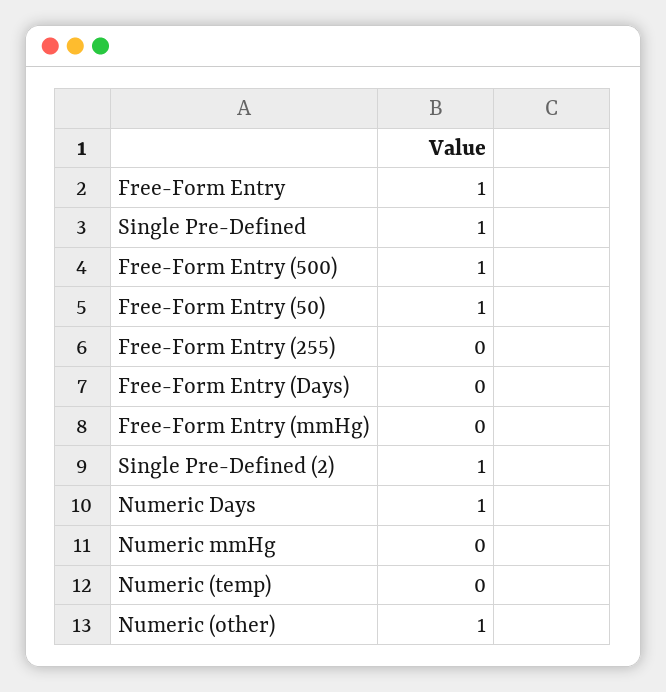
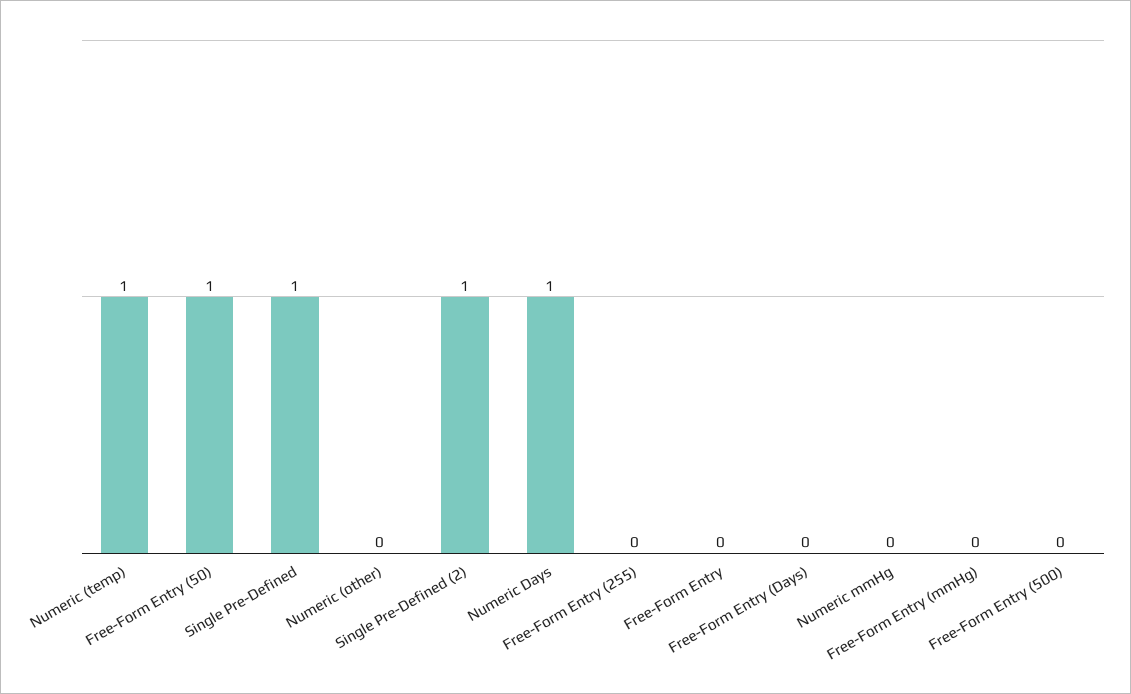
  {
-   "Free-Form Entry": 1,
+   "Free-Form Entry": 0,
    "Single Pre-Defined": 1,
-   "Free-Form Entry (500)": 1,
+   "Free-Form Entry (500)": 0,
    "Free-Form Entry (50)": 1,
    "Free-Form Entry (255)": 0,
    "Free-Form Entry (Days)": 0,
    "Free-Form Entry (mmHg)": 0,
    "Single Pre-Defined (2)": 1,
    "Numeric Days": 1,
    "Numeric mmHg": 0,
-   "Numeric (temp)": 0,
+   "Numeric (temp)": 1,
-   "Numeric (other)": 1
+   "Numeric (other)": 0
  }

